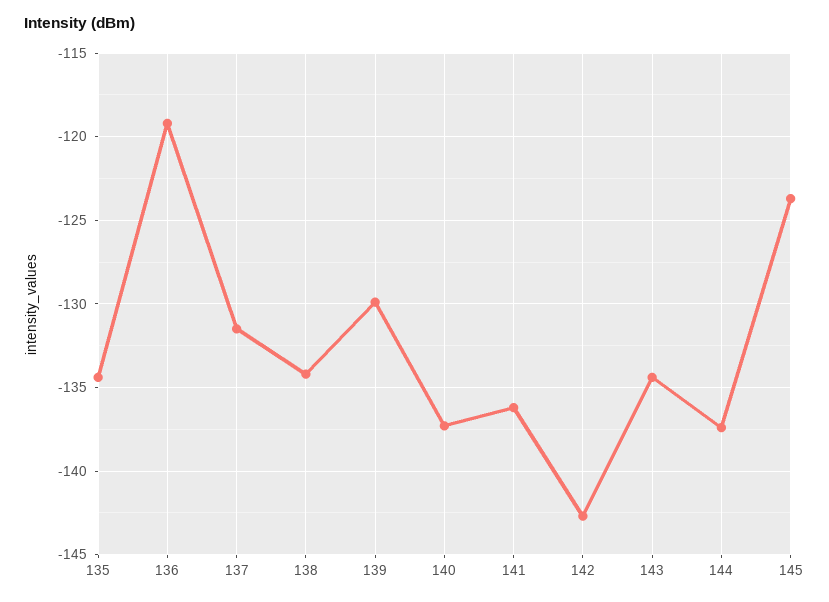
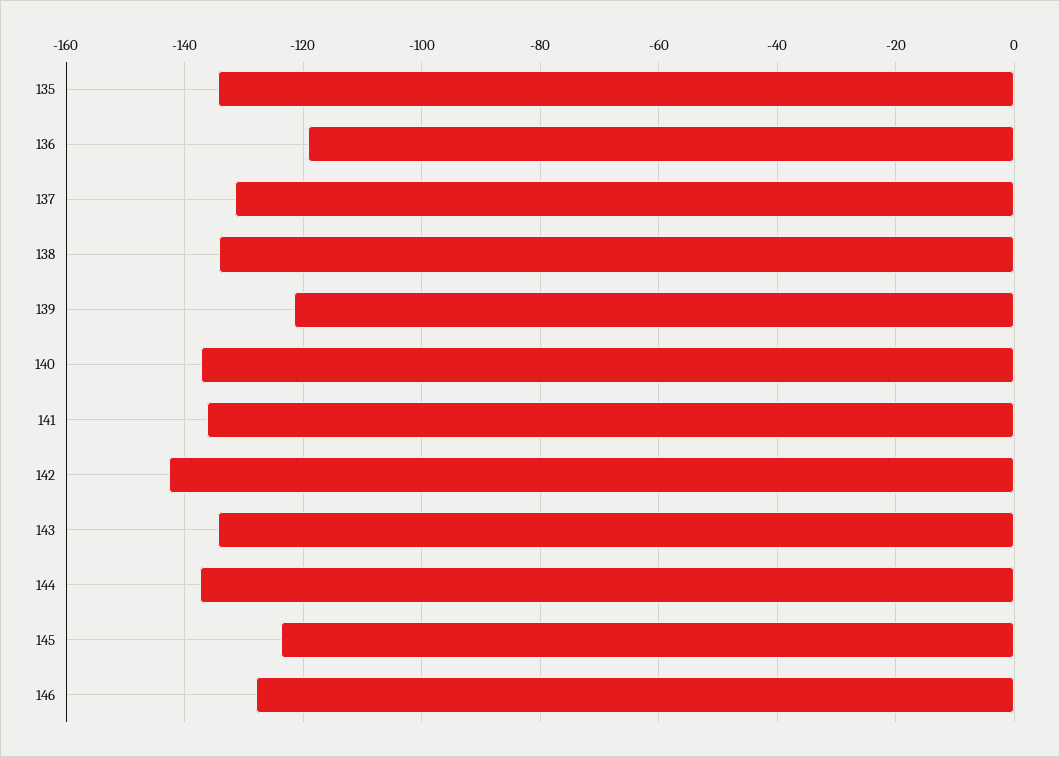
  {
    "135": -134.5,
    "136": -119,
    "137": -131.5,
    "138": -134,
-   "139": -130,
+   "139": -122,
    "140": -137.5,
    "141": -136,
    "142": -142.5,
    "143": -134.5,
    "144": -137.5,
-   "145": -123.5
+   "145": -123.5,
+   "146": -128
  }

